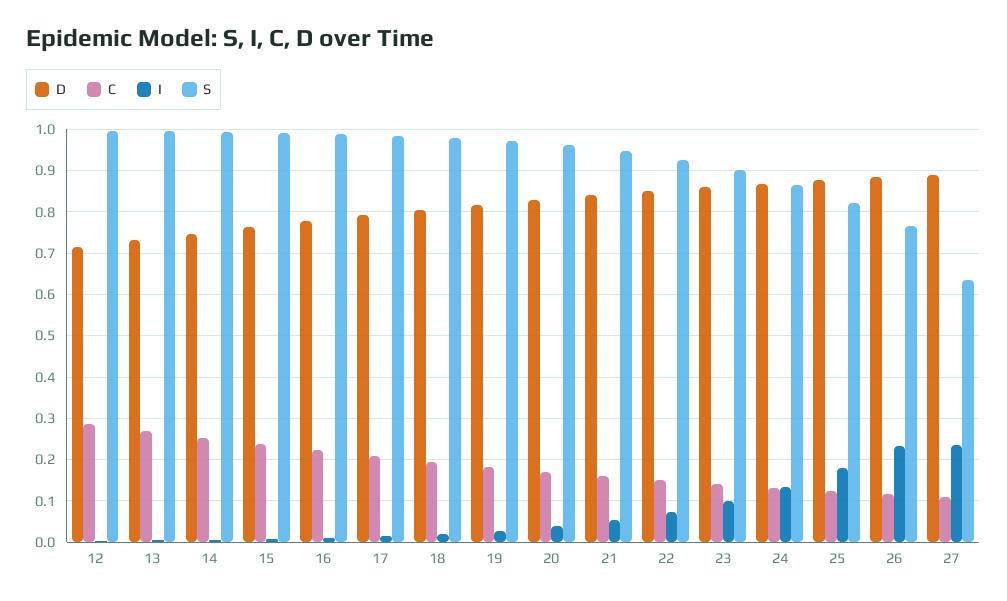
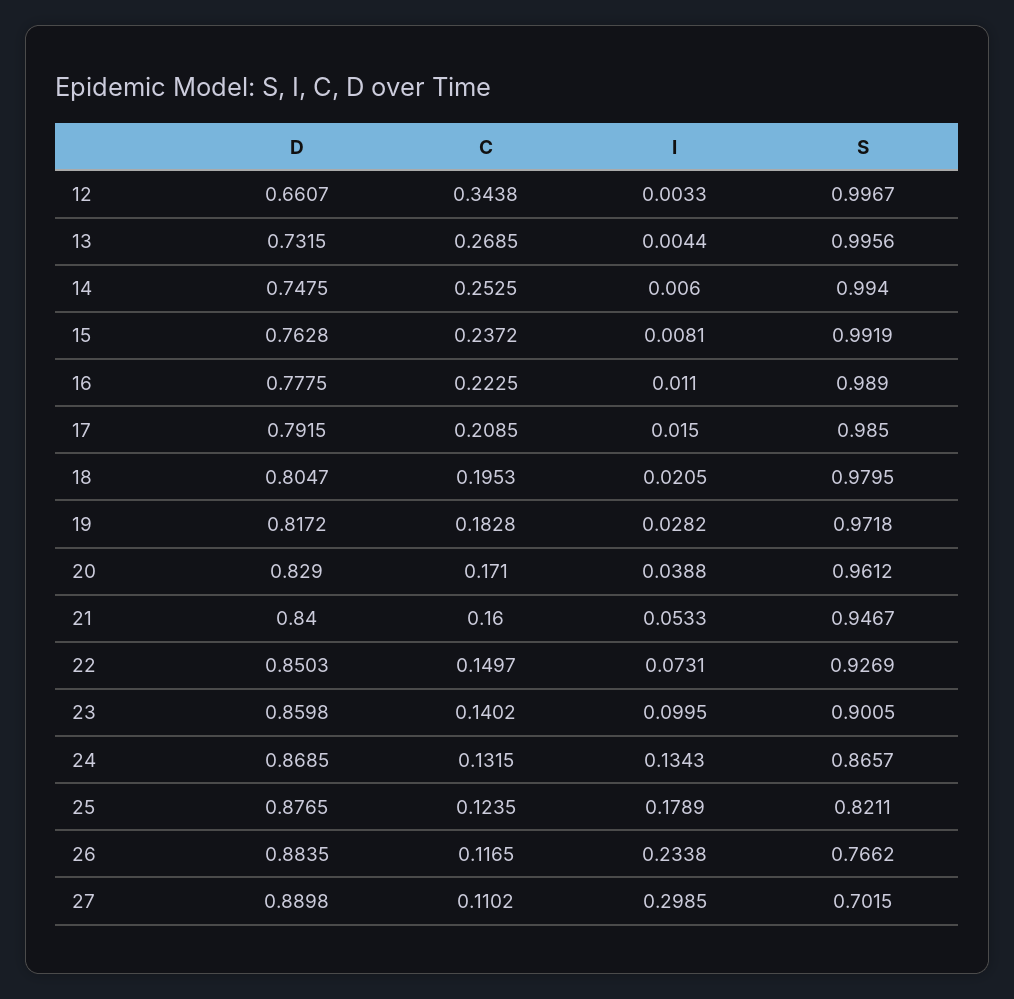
  {
    "D": {
-     "12": 0.72,
+     "12": 0.6607,
      "13": 0.7315,
      "14": 0.7475,
      "15": 0.7628,
      "16": 0.7775,
      "17": 0.7915,
      "18": 0.8047,
      "19": 0.8172,
      "20": 0.829,
      "21": 0.84,
      "22": 0.8503,
      "23": 0.8598,
      "24": 0.8685,
      "25": 0.8765,
      "26": 0.8835,
      "27": 0.8898
    },
    "C": {
-     "12": 0.28,
+     "12": 0.3438,
      "13": 0.2685,
      "14": 0.2525,
      "15": 0.2372,
      "16": 0.2225,
      "17": 0.2085,
      "18": 0.1953,
      "19": 0.1828,
      "20": 0.171,
      "21": 0.16,
      "22": 0.1497,
      "23": 0.1402,
      "24": 0.1315,
      "25": 0.1235,
      "26": 0.1165,
      "27": 0.1102
    },
    "I": {
      "12": 0.0033,
      "13": 0.0044,
      "14": 0.006,
      "15": 0.0081,
      "16": 0.011,
      "17": 0.015,
      "18": 0.0205,
      "19": 0.0282,
      "20": 0.0388,
      "21": 0.0533,
      "22": 0.0731,
      "23": 0.0995,
      "24": 0.1343,
      "25": 0.1789,
      "26": 0.2338,
-     "27": 0.24
+     "27": 0.2985
    },
    "S": {
      "12": 0.9967,
      "13": 0.9956,
      "14": 0.994,
      "15": 0.9919,
      "16": 0.989,
      "17": 0.985,
      "18": 0.9795,
      "19": 0.9718,
      "20": 0.9612,
      "21": 0.9467,
      "22": 0.9269,
      "23": 0.9005,
      "24": 0.8657,
      "25": 0.8211,
      "26": 0.7662,
-     "27": 0.64
+     "27": 0.7015
    }
  }

